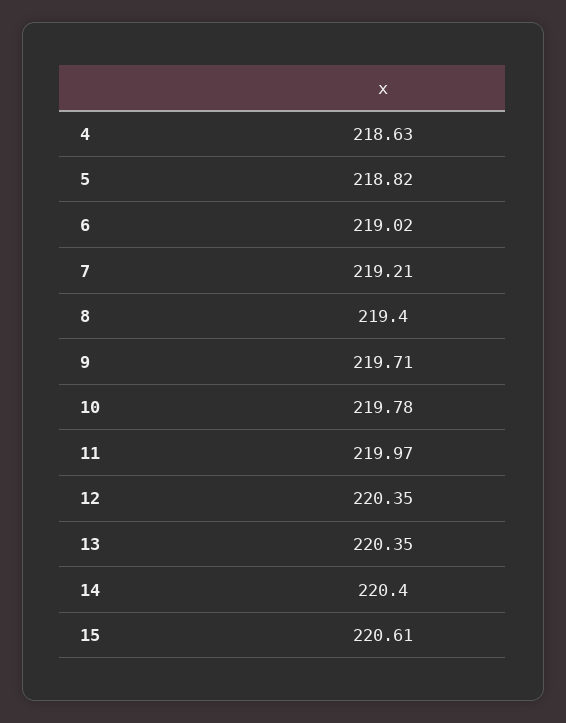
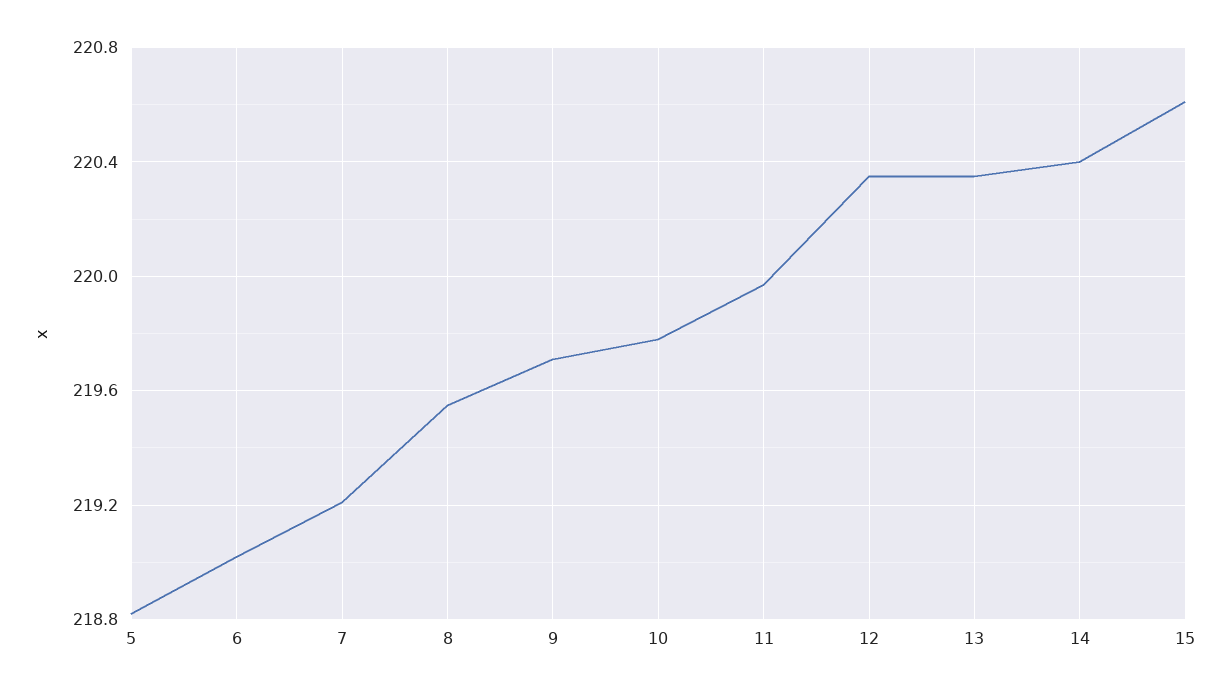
  {
-   "4": 218.63,
    "5": 218.82,
    "6": 219.02,
    "7": 219.21,
-   "8": 219.4,
+   "8": 219.55,
    "9": 219.71,
    "10": 219.78,
    "11": 219.97,
    "12": 220.35,
    "13": 220.35,
    "14": 220.4,
    "15": 220.61
  }

